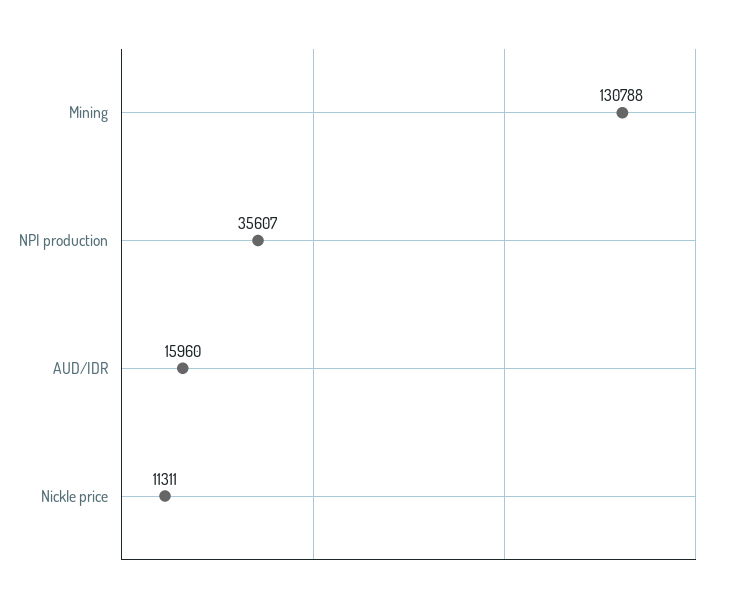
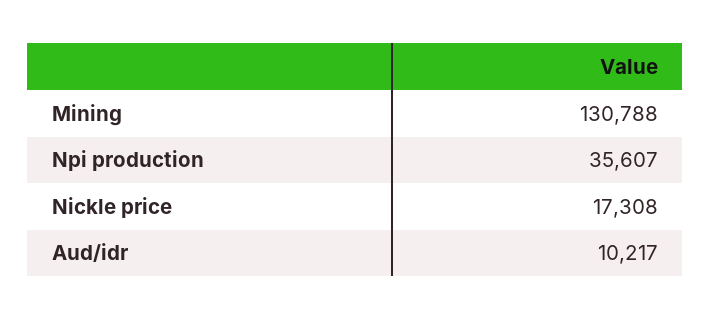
  {
    "Mining": 130788,
    "NPI production": 35607,
-   "AUD/IDR": 15960,
+   "AUD/IDR": 10217,
-   "Nickle price": 11311
+   "Nickle price": 17308
  }

